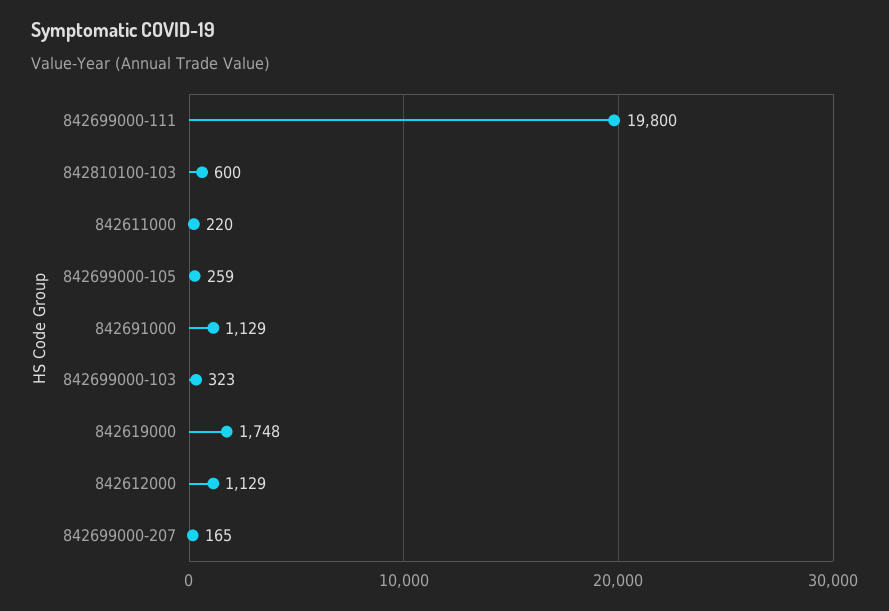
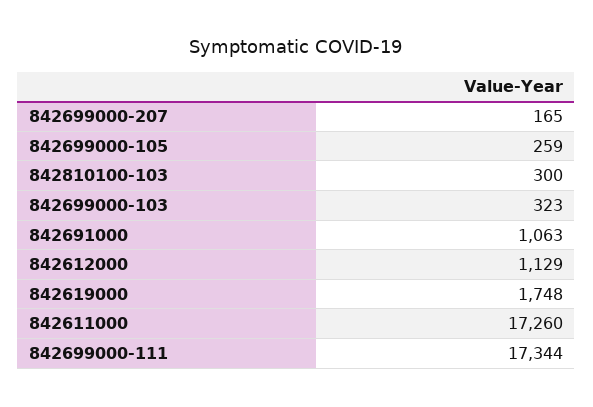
  {
-   "842699000-111": 19800,
+   "842699000-111": 17344,
-   "842810100-103": 600,
+   "842810100-103": 300,
-   "842611000": 220,
+   "842611000": 17260,
    "842699000-105": 259,
-   "842691000": 1129,
+   "842691000": 1063,
    "842699000-103": 323,
    "842619000": 1748,
    "842612000": 1129,
    "842699000-207": 165
  }

